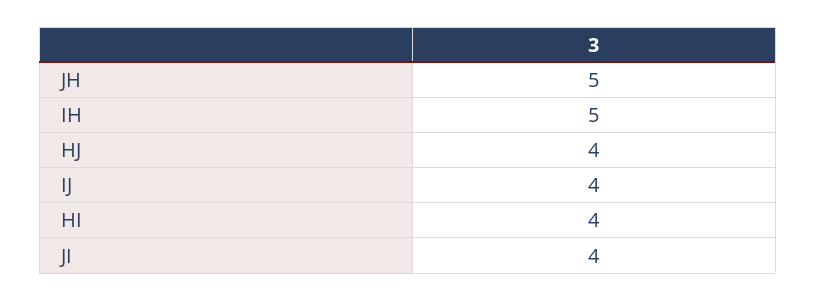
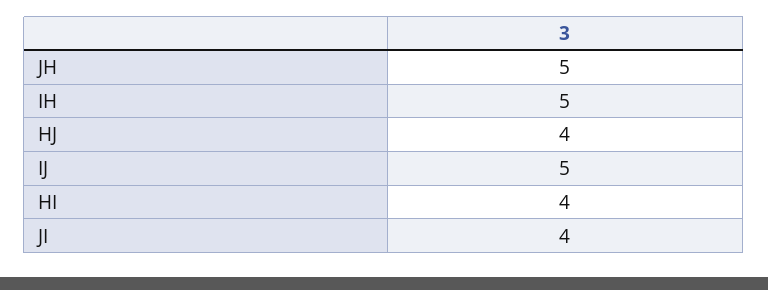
  {
    "JH": 5,
    "IH": 5,
    "HJ": 4,
-   "IJ": 4,
+   "IJ": 5,
    "HI": 4,
    "JI": 4
  }

